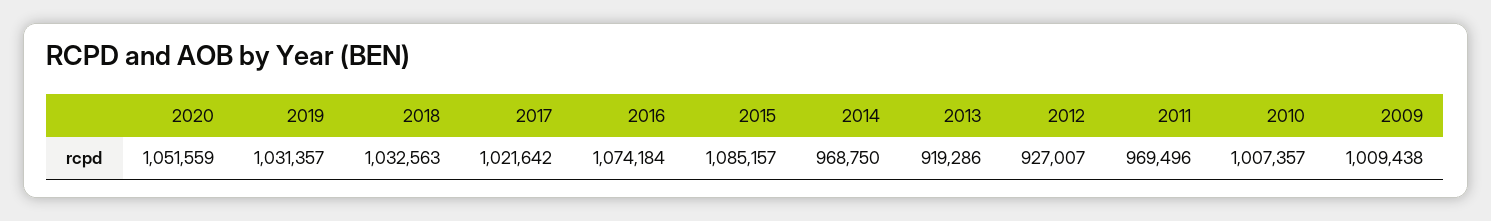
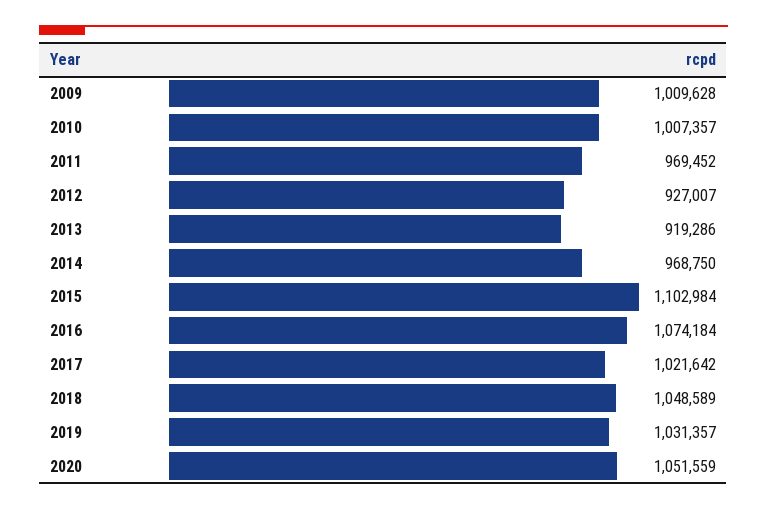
  {
    "2020": 1051559,
    "2019": 1031357,
-   "2018": 1032563,
+   "2018": 1048589,
    "2017": 1021642,
    "2016": 1074184,
-   "2015": 1085157,
+   "2015": 1102984,
    "2014": 968750,
    "2013": 919286,
    "2012": 927007,
-   "2011": 969496,
+   "2011": 969452,
    "2010": 1007357,
-   "2009": 1009438
+   "2009": 1009628
  }

